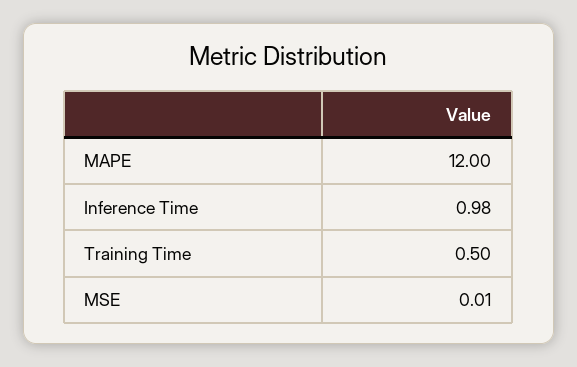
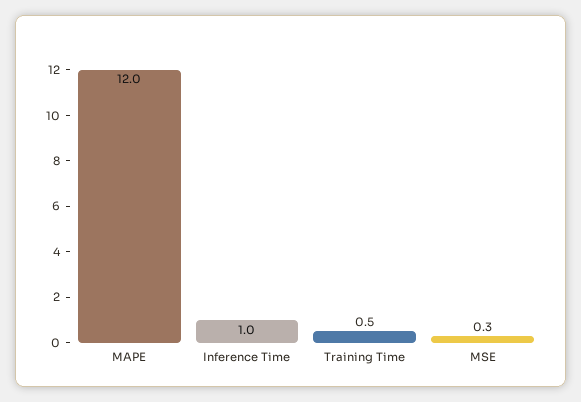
  {
    "MAPE": 12,
    "Inference Time": 0.98,
    "Training Time": 0.5,
-   "MSE": 0.01
+   "MSE": 0.3
  }

